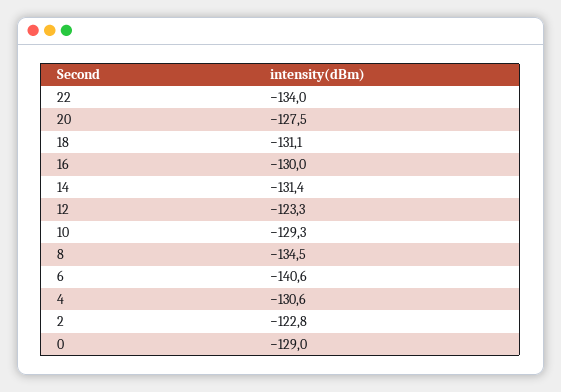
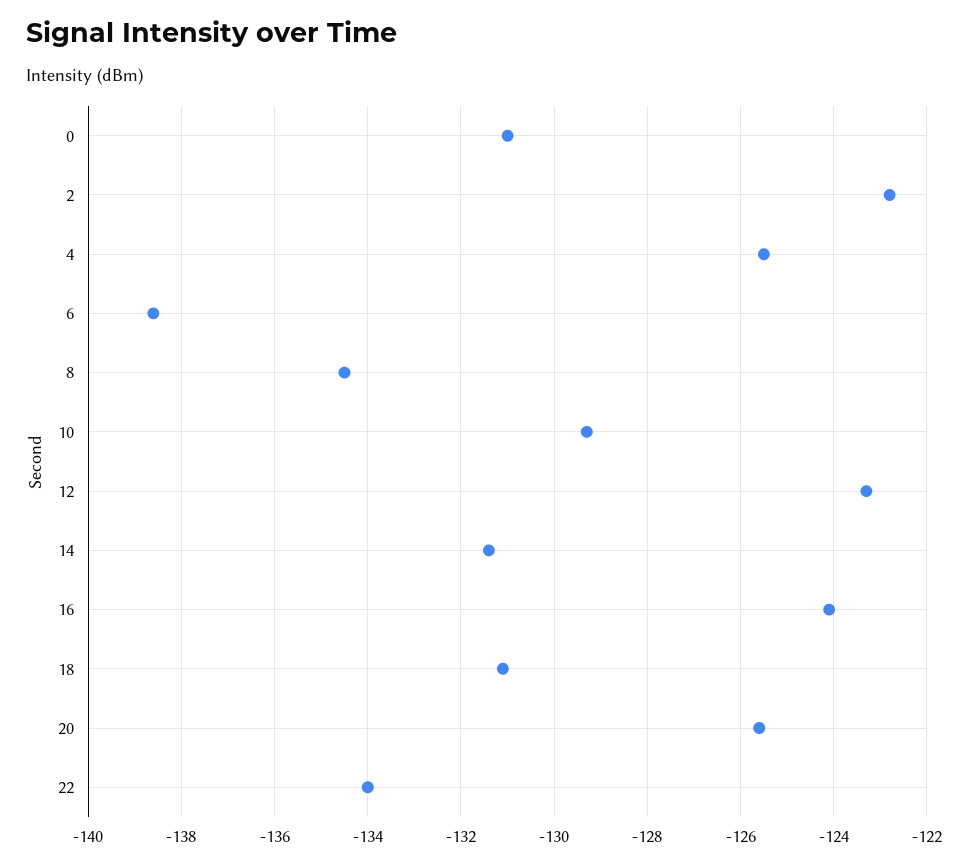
  {
    "22": -134,
-   "20": -127.5,
+   "20": -125.5,
    "18": -131.1,
-   "16": -130,
+   "16": -124,
    "14": -131.4,
    "12": -123.3,
    "10": -129.3,
    "8": -134.5,
-   "6": -140.6,
+   "6": -138.5,
-   "4": -130.6,
+   "4": -125.5,
    "2": -122.8,
-   "0": -129
+   "0": -131
  }

